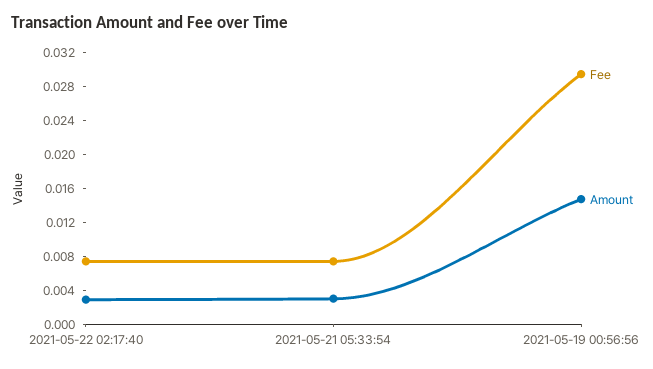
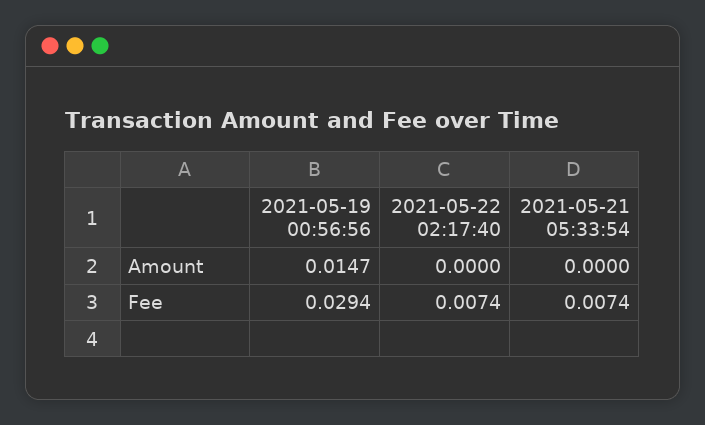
  {
    "Fee": {
      "2021-05-22 02:17:40": 0.0074,
      "2021-05-21 05:33:54": 0.0074,
      "2021-05-19 00:56:56": 0.0294
    },
    "Amount": {
-     "2021-05-22 02:17:40": 0.003,
+     "2021-05-22 02:17:40": 0,
-     "2021-05-21 05:33:54": 0.003,
+     "2021-05-21 05:33:54": 0,
      "2021-05-19 00:56:56": 0.0147
    }
  }

